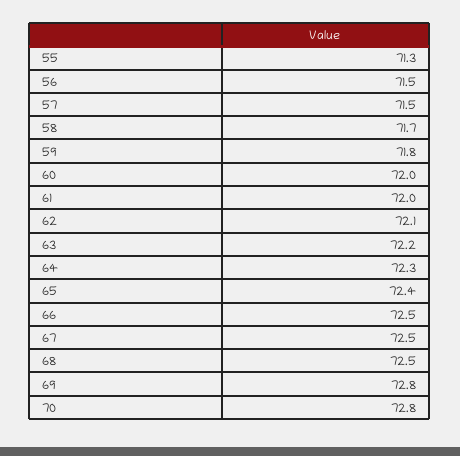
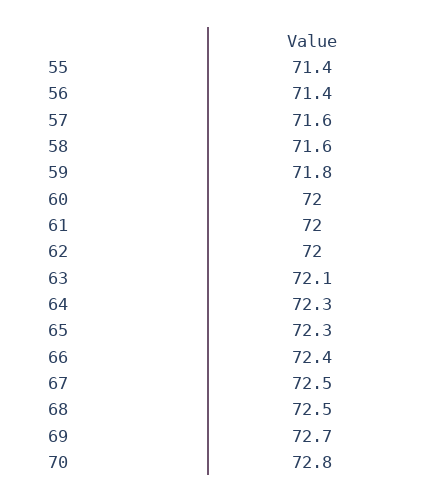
  {
-   "55": 71.3,
+   "55": 71.4,
-   "56": 71.5,
+   "56": 71.4,
-   "57": 71.5,
+   "57": 71.6,
-   "58": 71.7,
+   "58": 71.6,
    "59": 71.8,
    "60": 72,
    "61": 72,
-   "62": 72.1,
+   "62": 72,
-   "63": 72.2,
+   "63": 72.1,
    "64": 72.3,
-   "65": 72.4,
+   "65": 72.3,
-   "66": 72.5,
+   "66": 72.4,
    "67": 72.5,
    "68": 72.5,
-   "69": 72.8,
+   "69": 72.7,
    "70": 72.8
  }

